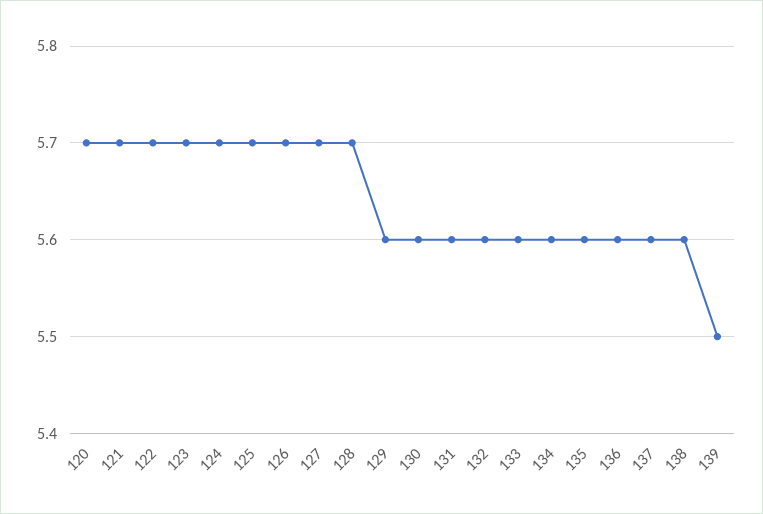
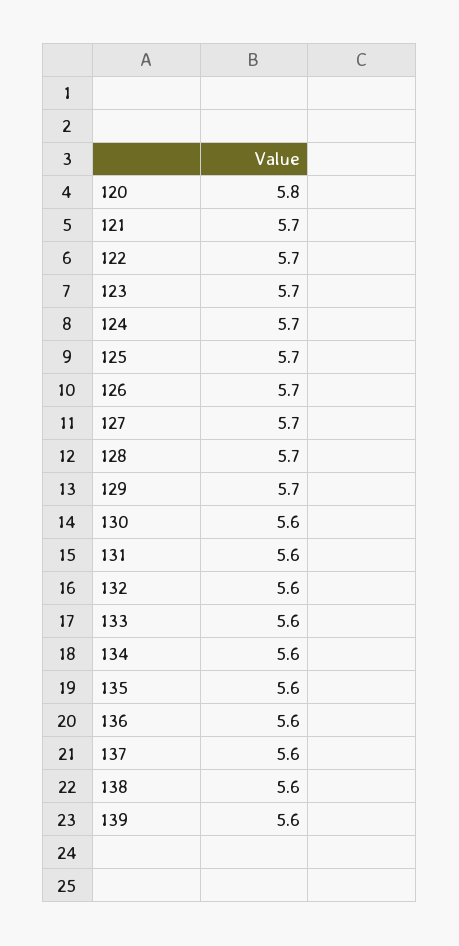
  {
-   "120": 5.7,
+   "120": 5.8,
    "121": 5.7,
    "122": 5.7,
    "123": 5.7,
    "124": 5.7,
    "125": 5.7,
    "126": 5.7,
    "127": 5.7,
    "128": 5.7,
-   "129": 5.6,
+   "129": 5.7,
    "130": 5.6,
    "131": 5.6,
    "132": 5.6,
    "133": 5.6,
    "134": 5.6,
    "135": 5.6,
    "136": 5.6,
    "137": 5.6,
    "138": 5.6,
-   "139": 5.5
+   "139": 5.6
  }

